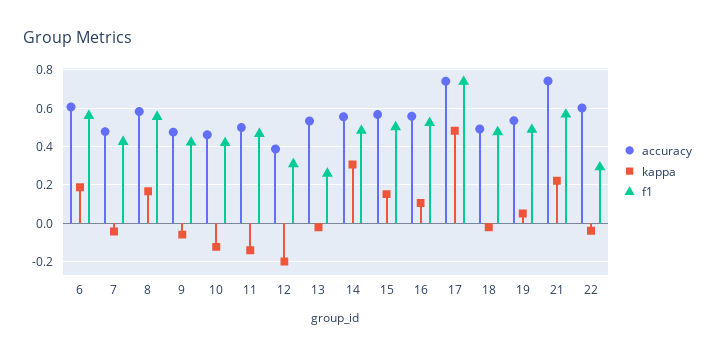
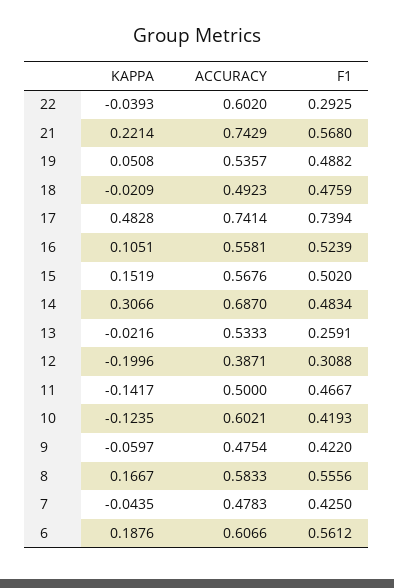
  {
    "accuracy": {
      "6": 0.6066,
      "7": 0.4783,
      "8": 0.5833,
      "9": 0.4754,
-     "10": 0.45,
+     "10": 0.6021,
      "11": 0.5,
      "12": 0.3871,
      "13": 0.5333,
-     "14": 0.55,
+     "14": 0.687,
      "15": 0.5676,
      "16": 0.5581,
      "17": 0.7414,
      "18": 0.4923,
      "19": 0.5357,
      "21": 0.7429,
      "22": 0.602
    },
    "kappa": {
      "6": 0.1876,
      "7": -0.0435,
      "8": 0.1667,
      "9": -0.0597,
      "10": -0.1235,
      "11": -0.1417,
      "12": -0.1996,
      "13": -0.0216,
      "14": 0.3066,
      "15": 0.1519,
      "16": 0.1051,
      "17": 0.4828,
      "18": -0.0209,
      "19": 0.0508,
      "21": 0.2214,
      "22": -0.0393
    },
    "f1": {
      "6": 0.5612,
      "7": 0.425,
      "8": 0.5556,
      "9": 0.422,
      "10": 0.4193,
      "11": 0.4667,
      "12": 0.3088,
      "13": 0.2591,
      "14": 0.4834,
      "15": 0.502,
      "16": 0.5239,
      "17": 0.7394,
      "18": 0.4759,
      "19": 0.4882,
      "21": 0.568,
      "22": 0.2925
    }
  }

